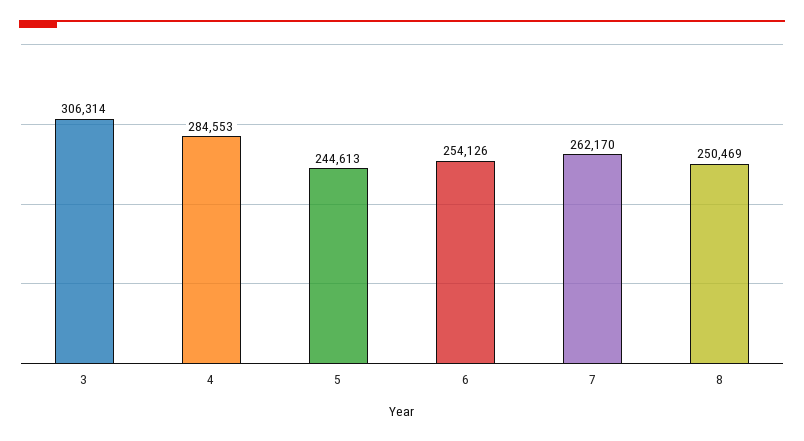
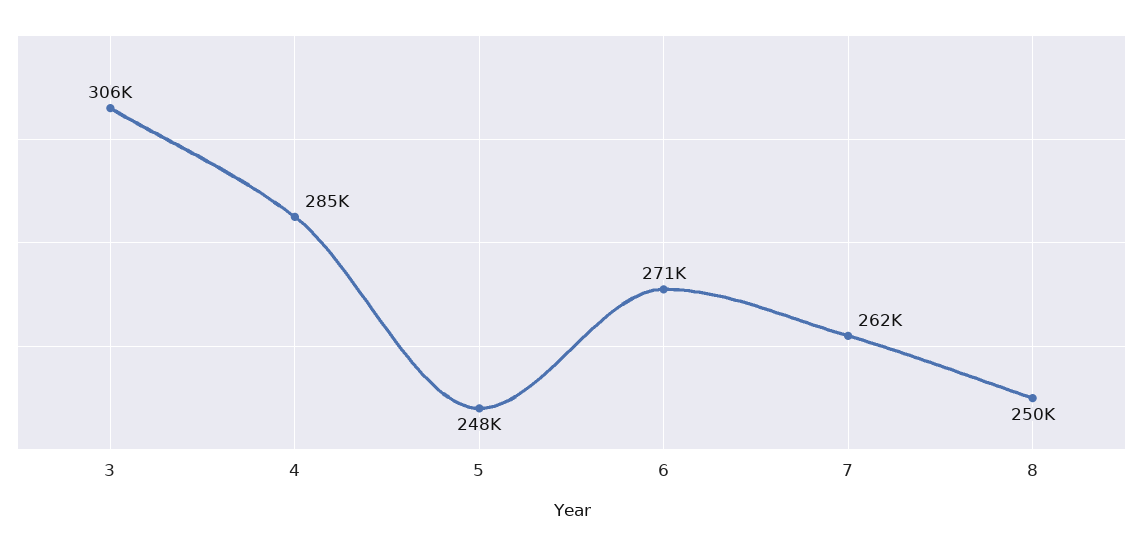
  {
    "3": 306314,
    "4": 284553,
-   "5": 244613,
+   "5": 248000,
-   "6": 254126,
+   "6": 271000,
    "7": 262170,
    "8": 250469
  }

